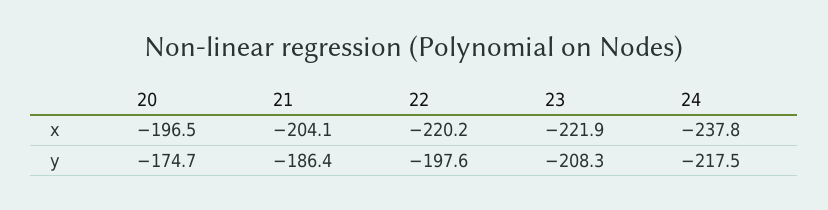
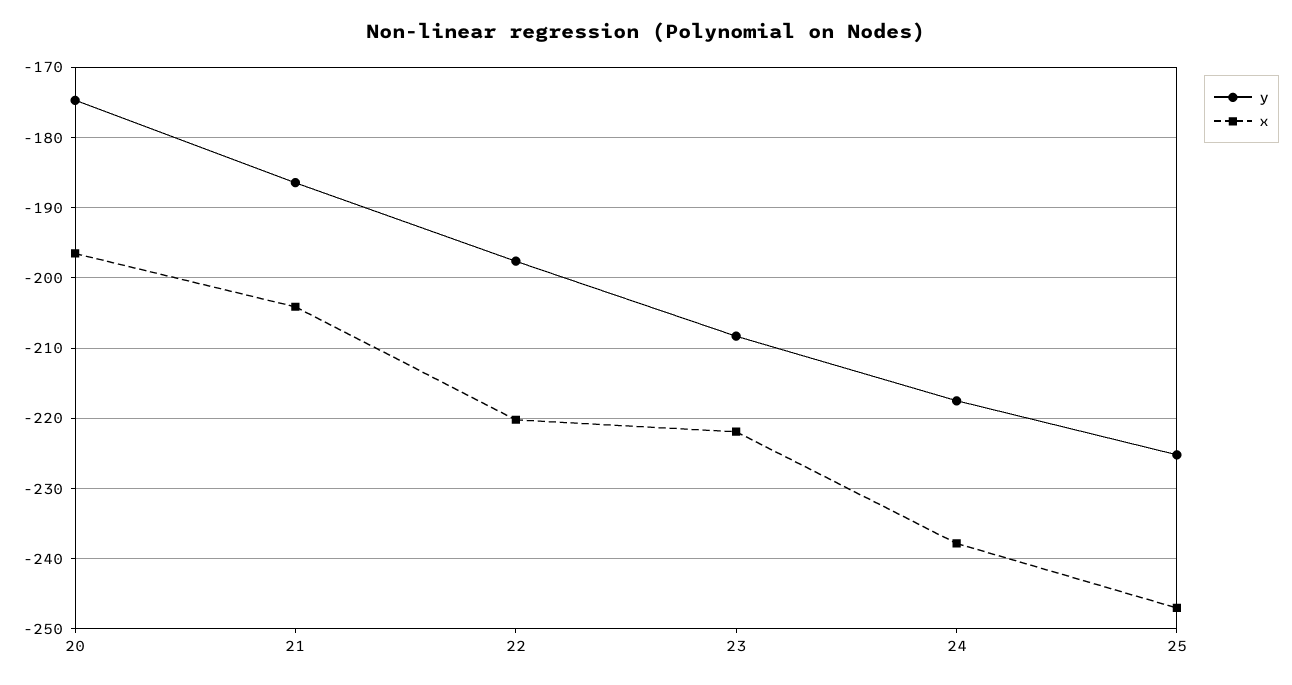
  {
    "x": {
      "20": -196.5,
      "21": -204.1,
      "22": -220.2,
      "23": -221.9,
-     "24": -237.8
+     "24": -237.8,
+     "25": -247
    },
    "y": {
      "20": -174.7,
      "21": -186.4,
      "22": -197.6,
      "23": -208.3,
-     "24": -217.5
+     "24": -217.5,
+     "25": -225
    }
  }

